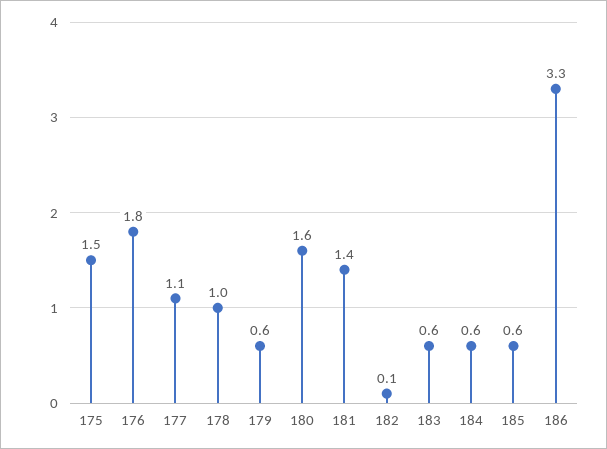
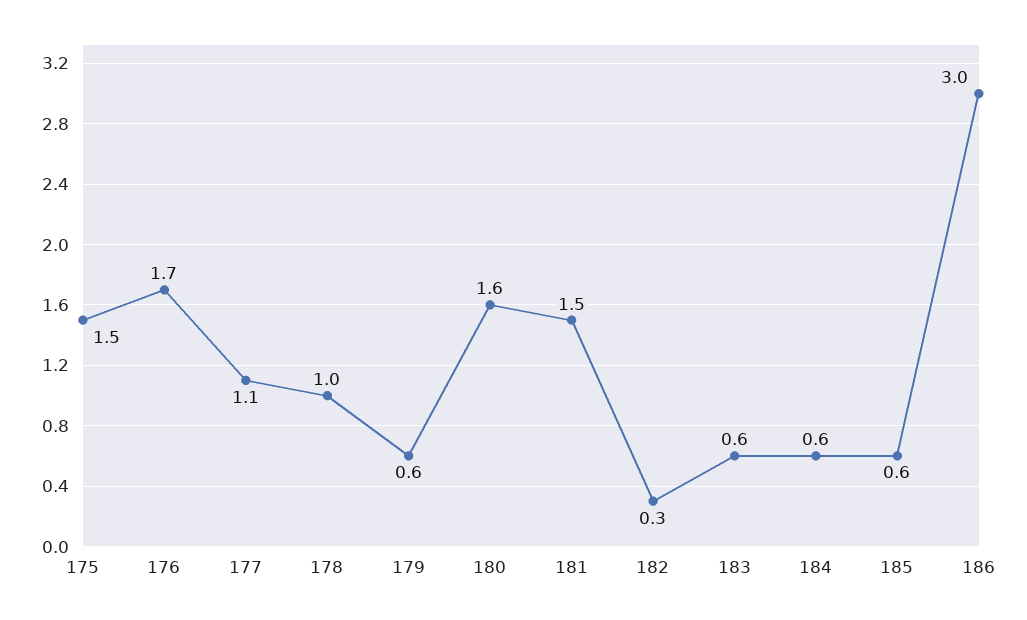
  {
    "175": 1.5,
-   "176": 1.8,
+   "176": 1.7,
    "177": 1.1,
    "178": 1,
    "179": 0.6,
    "180": 1.6,
-   "181": 1.4,
+   "181": 1.5,
-   "182": 0.1,
+   "182": 0.3,
    "183": 0.6,
    "184": 0.6,
    "185": 0.6,
-   "186": 3.3
+   "186": 3
  }

